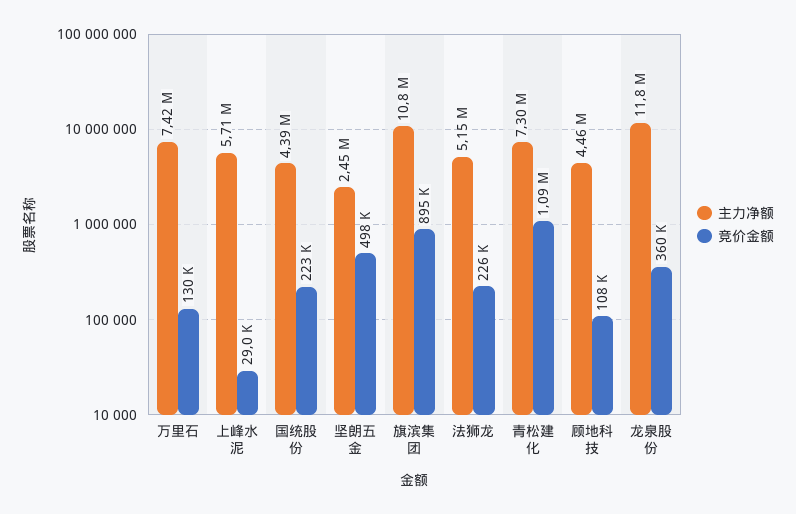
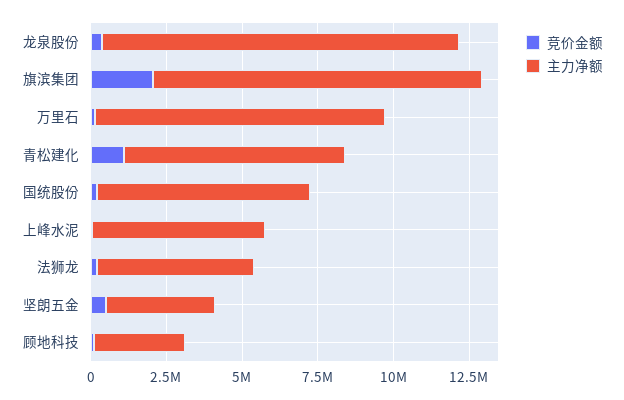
  {
    "主力净额": {
-     "万里石": 7420000,
+     "万里石": 9500000,
      "上峰水泥": 5710000,
-     "国统股份": 4390000,
+     "国统股份": 7000000,
-     "坚朗五金": 2450000,
+     "坚朗五金": 3500000,
      "旗滨集团": 10800000,
      "法狮龙": 5150000,
      "青松建化": 7300000,
-     "顾地科技": 4460000,
+     "顾地科技": 3000000,
      "龙泉股份": 11800000
    },
    "竞价金额": {
      "万里石": 130000,
      "上峰水泥": 29000,
      "国统股份": 223000,
      "坚朗五金": 498000,
-     "旗滨集团": 895000,
+     "旗滨集团": 2000000,
      "法狮龙": 226000,
      "青松建化": 1090000,
      "顾地科技": 108000,
      "龙泉股份": 360000
    }
  }

